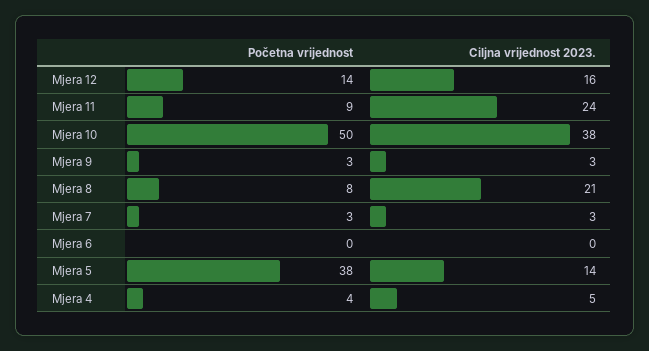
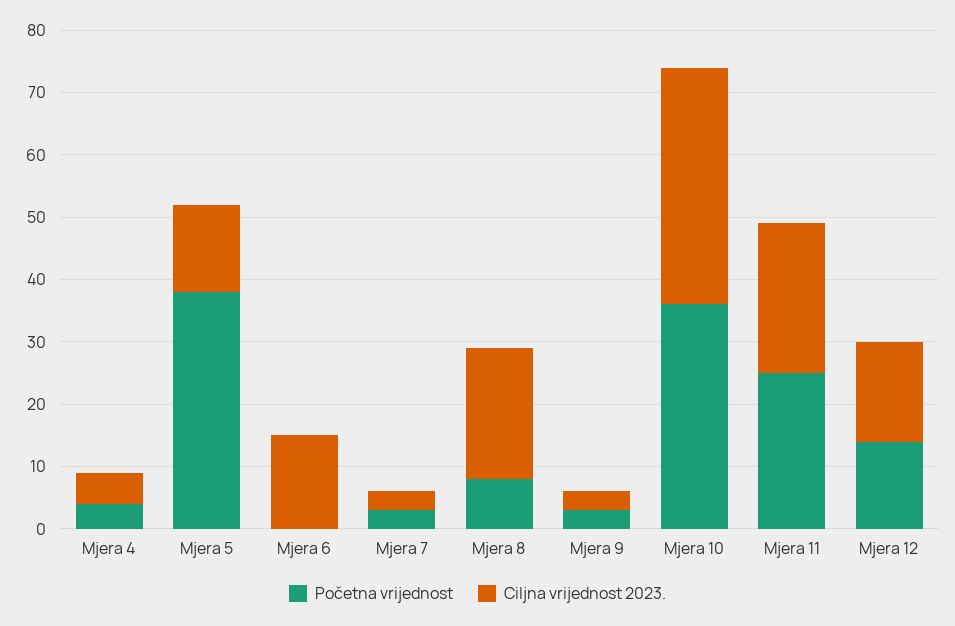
  {
    "Početna vrijednost": {
      "Mjera 12": 14,
-     "Mjera 11": 9,
+     "Mjera 11": 25,
-     "Mjera 10": 50,
+     "Mjera 10": 35,
      "Mjera 9": 3,
      "Mjera 8": 8,
      "Mjera 7": 3,
      "Mjera 6": 0,
      "Mjera 5": 38,
      "Mjera 4": 4
    },
    "Ciljna vrijednost 2023.": {
      "Mjera 12": 16,
      "Mjera 11": 24,
      "Mjera 10": 38,
      "Mjera 9": 3,
      "Mjera 8": 21,
      "Mjera 7": 3,
-     "Mjera 6": 0,
+     "Mjera 6": 15,
      "Mjera 5": 14,
      "Mjera 4": 5
    }
  }

